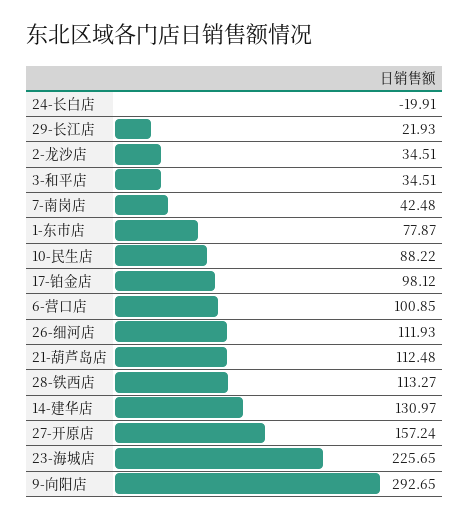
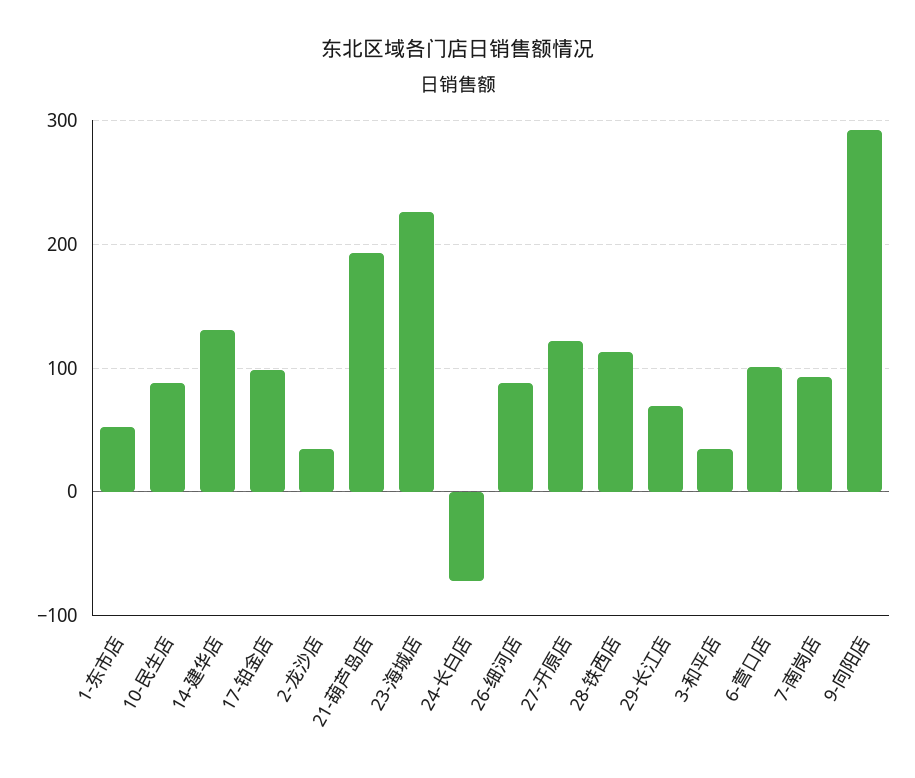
  {
-   "24-长白店": -19.91,
+   "24-长白店": -70,
-   "29-长江店": 21.93,
+   "29-长江店": 70,
    "2-龙沙店": 34.51,
    "3-和平店": 34.51,
-   "7-南岗店": 42.48,
+   "7-南岗店": 90,
-   "1-东市店": 77.87,
+   "1-东市店": 50,
    "10-民生店": 88.22,
    "17-铂金店": 98.12,
    "6-营口店": 100.85,
-   "26-细河店": 111.93,
+   "26-细河店": 90,
-   "21-葫芦岛店": 112.48,
+   "21-葫芦岛店": 190,
    "28-铁西店": 113.27,
    "14-建华店": 130.97,
-   "27-开原店": 157.24,
+   "27-开原店": 120,
    "23-海城店": 225.65,
    "9-向阳店": 292.65
  }

